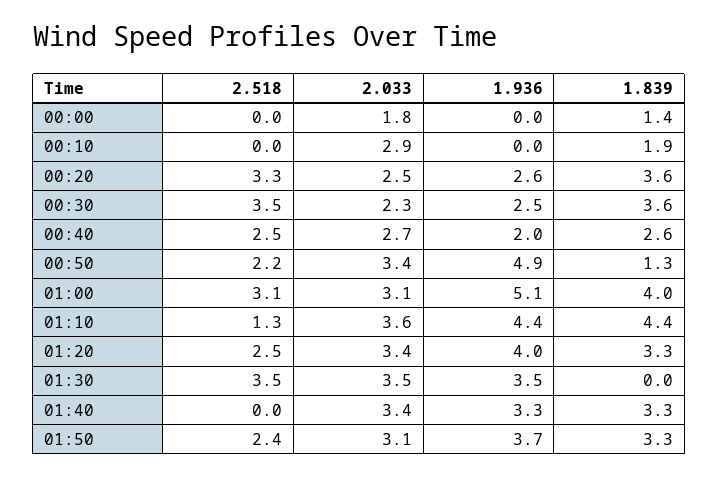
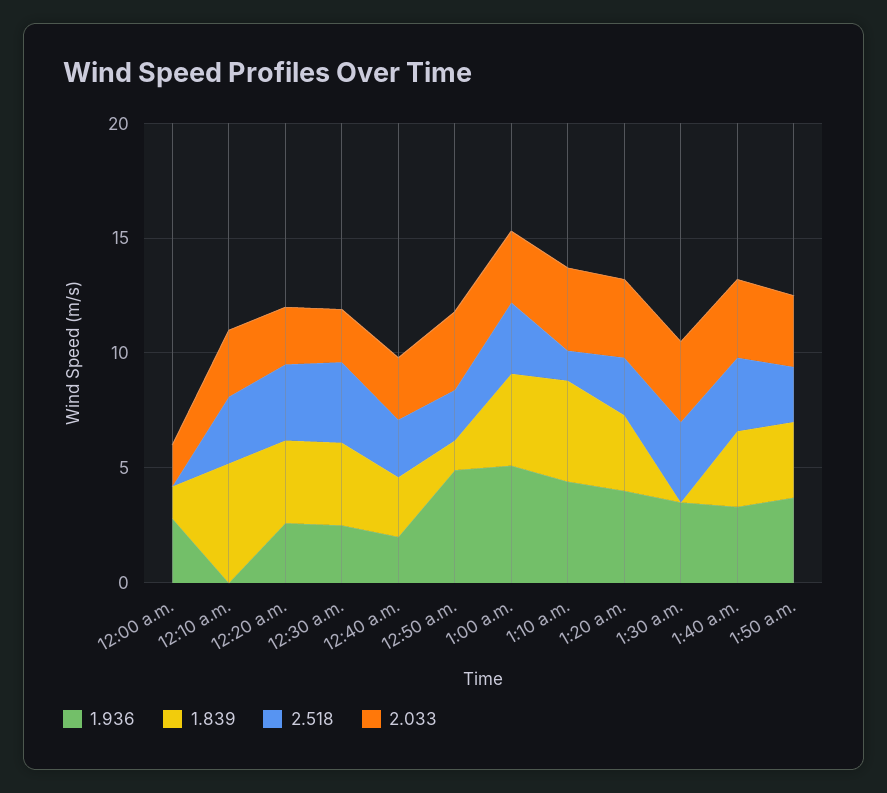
  {
    "2.518": {
      "00:00": 0,
-     "00:10": 0,
+     "00:10": 3,
      "00:20": 3.3,
      "00:30": 3.5,
      "00:40": 2.5,
      "00:50": 2.2,
      "01:00": 3.1,
      "01:10": 1.3,
      "01:20": 2.5,
      "01:30": 3.5,
-     "01:40": 0,
+     "01:40": 3,
      "01:50": 2.4
    },
    "2.033": {
      "00:00": 1.8,
      "00:10": 2.9,
      "00:20": 2.5,
      "00:30": 2.3,
      "00:40": 2.7,
      "00:50": 3.4,
      "01:00": 3.1,
      "01:10": 3.6,
      "01:20": 3.4,
      "01:30": 3.5,
      "01:40": 3.4,
      "01:50": 3.1
    },
    "1.936": {
-     "00:00": 0,
+     "00:00": 3,
      "00:10": 0,
      "00:20": 2.6,
      "00:30": 2.5,
      "00:40": 2,
      "00:50": 4.9,
      "01:00": 5.1,
      "01:10": 4.4,
      "01:20": 4,
      "01:30": 3.5,
      "01:40": 3.3,
      "01:50": 3.7
    },
    "1.839": {
      "00:00": 1.4,
-     "00:10": 1.9,
+     "00:10": 5,
      "00:20": 3.6,
      "00:30": 3.6,
      "00:40": 2.6,
      "00:50": 1.3,
      "01:00": 4,
      "01:10": 4.4,
      "01:20": 3.3,
      "01:30": 0,
      "01:40": 3.3,
      "01:50": 3.3
    }
  }

